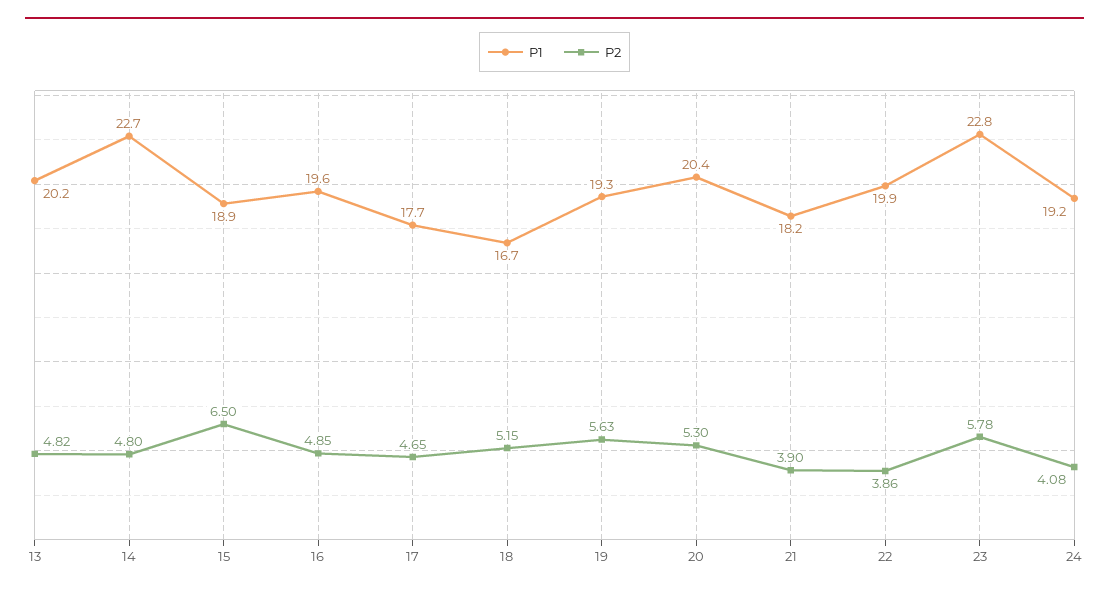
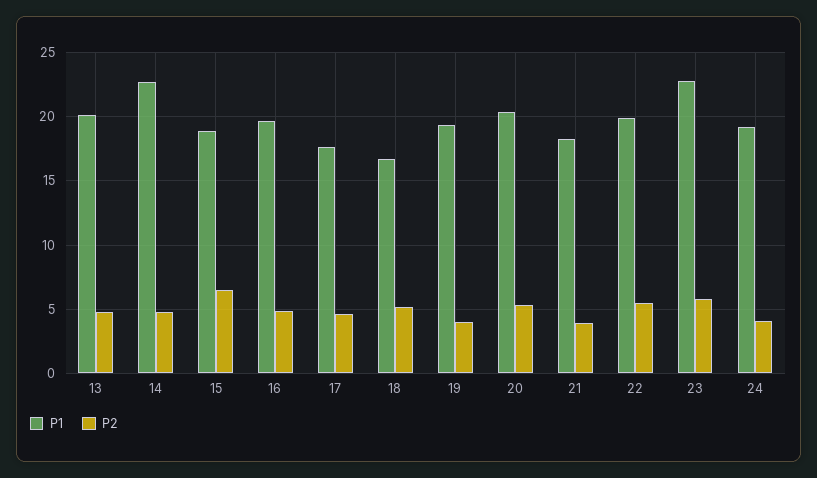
  {
    "P1": {
      "13": 20.2,
      "14": 22.7,
      "15": 18.9,
      "16": 19.6,
      "17": 17.7,
      "18": 16.7,
      "19": 19.3,
      "20": 20.4,
      "21": 18.2,
      "22": 19.9,
      "23": 22.8,
      "24": 19.2
    },
    "P2": {
      "13": 4.82,
      "14": 4.8,
      "15": 6.5,
      "16": 4.85,
      "17": 4.65,
      "18": 5.15,
-     "19": 5.63,
+     "19": 4,
      "20": 5.3,
      "21": 3.9,
-     "22": 3.86,
+     "22": 5.5,
      "23": 5.78,
      "24": 4.08
    }
  }

